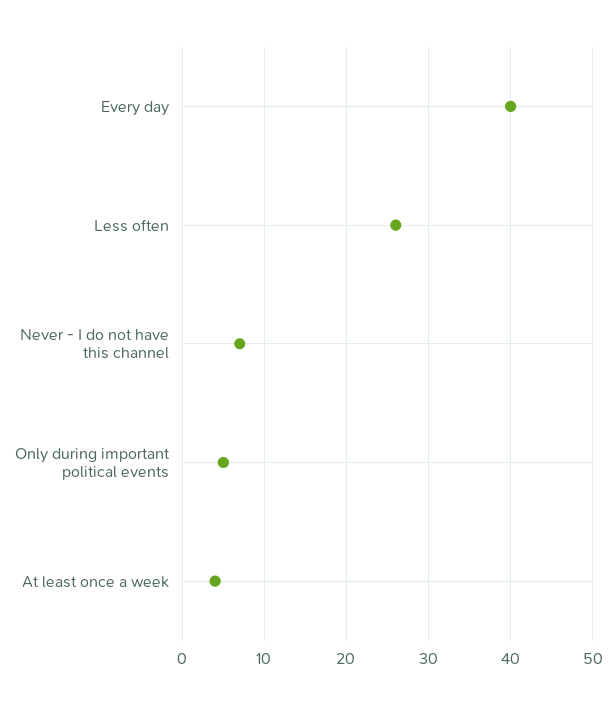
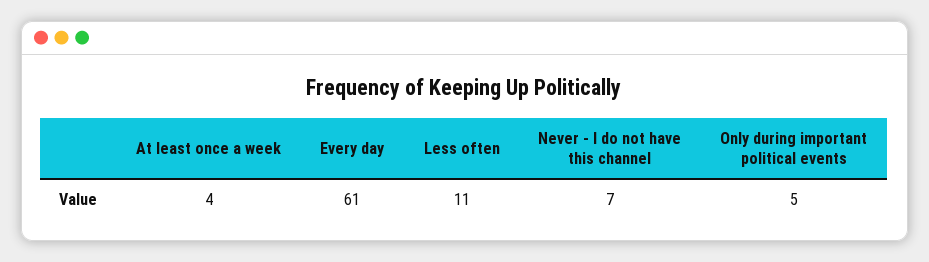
  {
-   "Every day": 40,
+   "Every day": 61,
-   "Less often": 26,
+   "Less often": 11,
    "Never - I do not have this channel": 7,
    "Only during important political events": 5,
    "At least once a week": 4
  }

